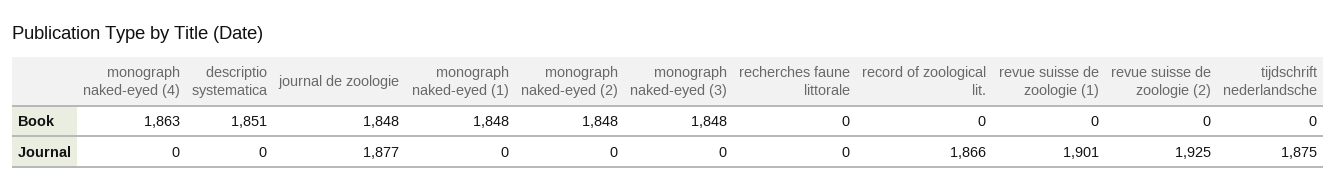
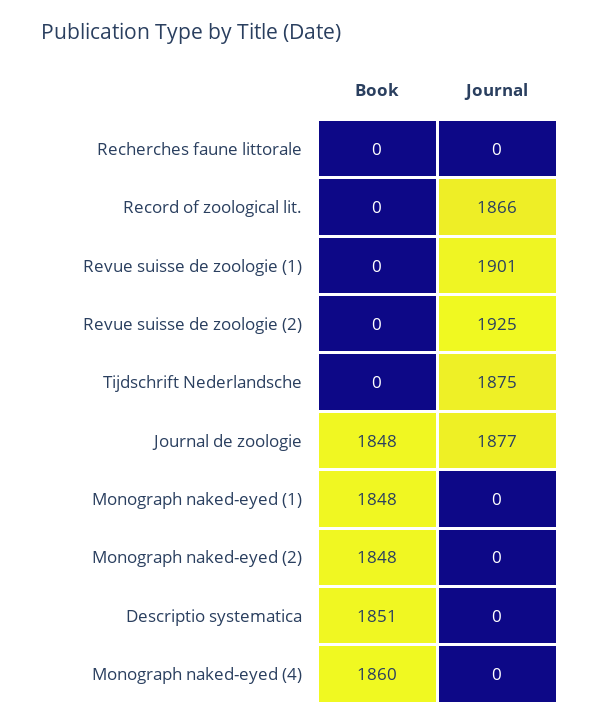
  {
    "monograph naked-eyed (4)": {
-     "Book": 1863,
+     "Book": 1860,
      "Journal": 0
    },
    "descriptio systematica": {
      "Book": 1851,
      "Journal": 0
    },
    "journal de zoologie": {
      "Book": 1848,
      "Journal": 1877
    },
    "monograph naked-eyed (1)": {
      "Book": 1848,
      "Journal": 0
    },
    "monograph naked-eyed (2)": {
      "Book": 1848,
      "Journal": 0
    },
-   "monograph naked-eyed (3)": {
-     "Book": 1848,
-     "Journal": 0
-   },
    "recherches faune littorale": {
      "Book": 0,
      "Journal": 0
    },
    "record of zoological lit.": {
      "Book": 0,
      "Journal": 1866
    },
    "revue suisse de zoologie (1)": {
      "Book": 0,
      "Journal": 1901
    },
    "revue suisse de zoologie (2)": {
      "Book": 0,
      "Journal": 1925
    },
    "tijdschrift nederlandsche": {
      "Book": 0,
      "Journal": 1875
    }
  }

